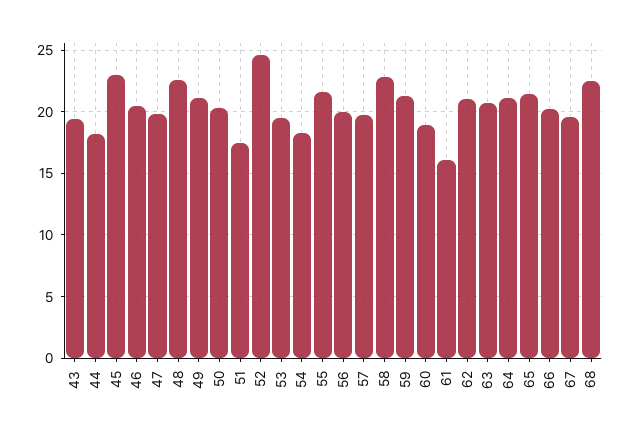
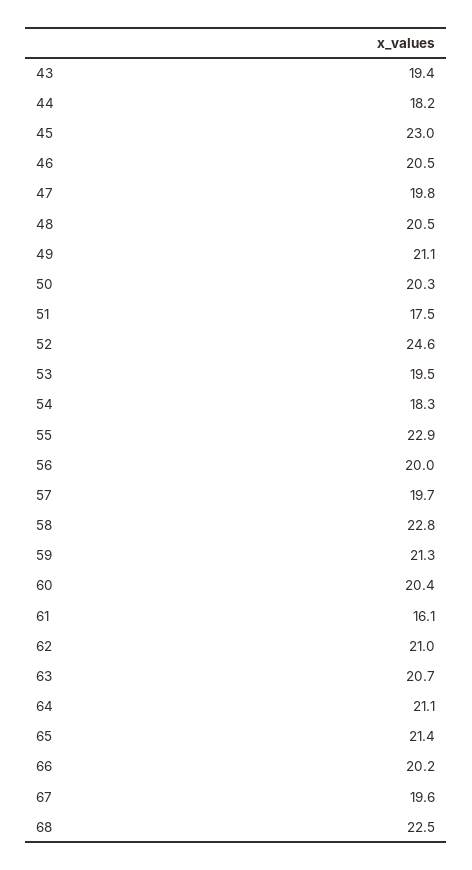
  {
    "43": 19.4,
    "44": 18.2,
    "45": 23,
    "46": 20.5,
    "47": 19.8,
-   "48": 22.5,
+   "48": 20.5,
    "49": 21.1,
    "50": 20.3,
    "51": 17.5,
    "52": 24.6,
    "53": 19.5,
    "54": 18.3,
-   "55": 21.5,
+   "55": 22.9,
    "56": 20,
    "57": 19.7,
    "58": 22.8,
    "59": 21.3,
-   "60": 19,
+   "60": 20.4,
    "61": 16.1,
    "62": 21,
    "63": 20.7,
    "64": 21.1,
    "65": 21.4,
    "66": 20.2,
    "67": 19.6,
    "68": 22.5
  }

